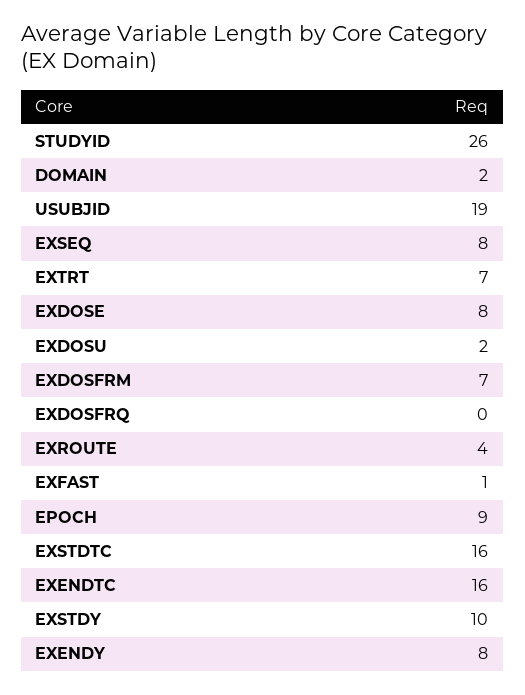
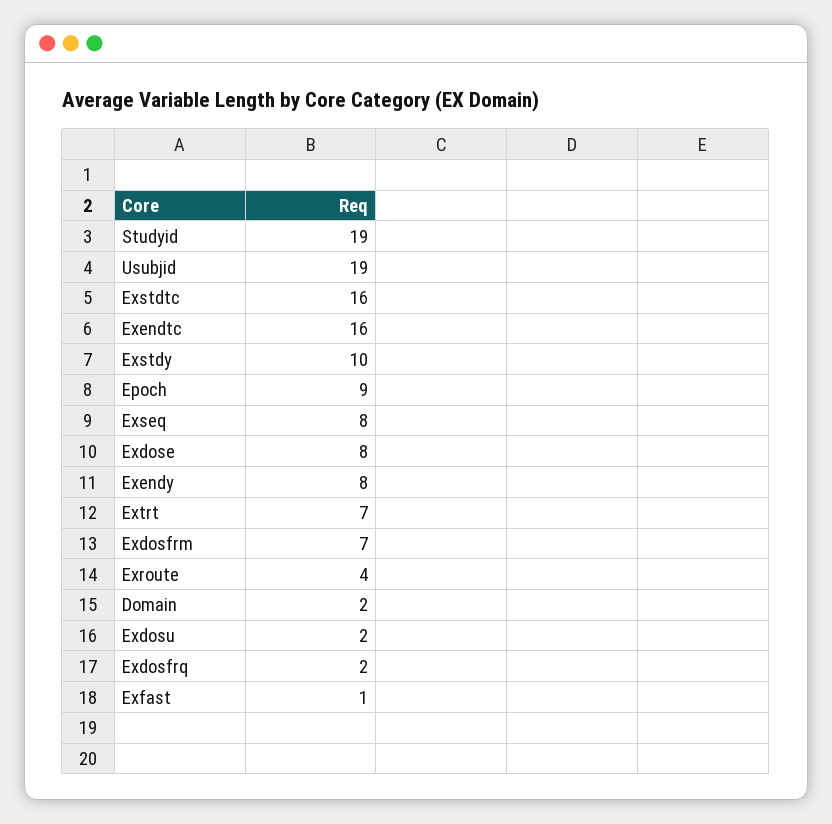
  {
-   "STUDYID": 26,
+   "STUDYID": 19,
    "DOMAIN": 2,
    "USUBJID": 19,
    "EXSEQ": 8,
    "EXTRT": 7,
    "EXDOSE": 8,
    "EXDOSU": 2,
    "EXDOSFRM": 7,
-   "EXDOSFRQ": 0,
+   "EXDOSFRQ": 2,
    "EXROUTE": 4,
    "EXFAST": 1,
    "EPOCH": 9,
    "EXSTDTC": 16,
    "EXENDTC": 16,
    "EXSTDY": 10,
    "EXENDY": 8
  }

